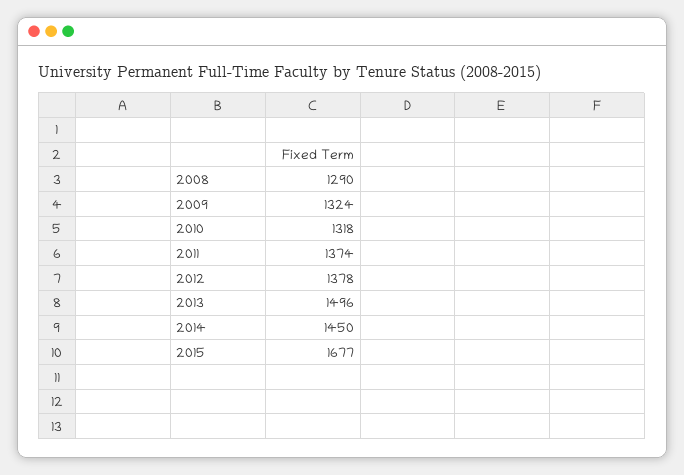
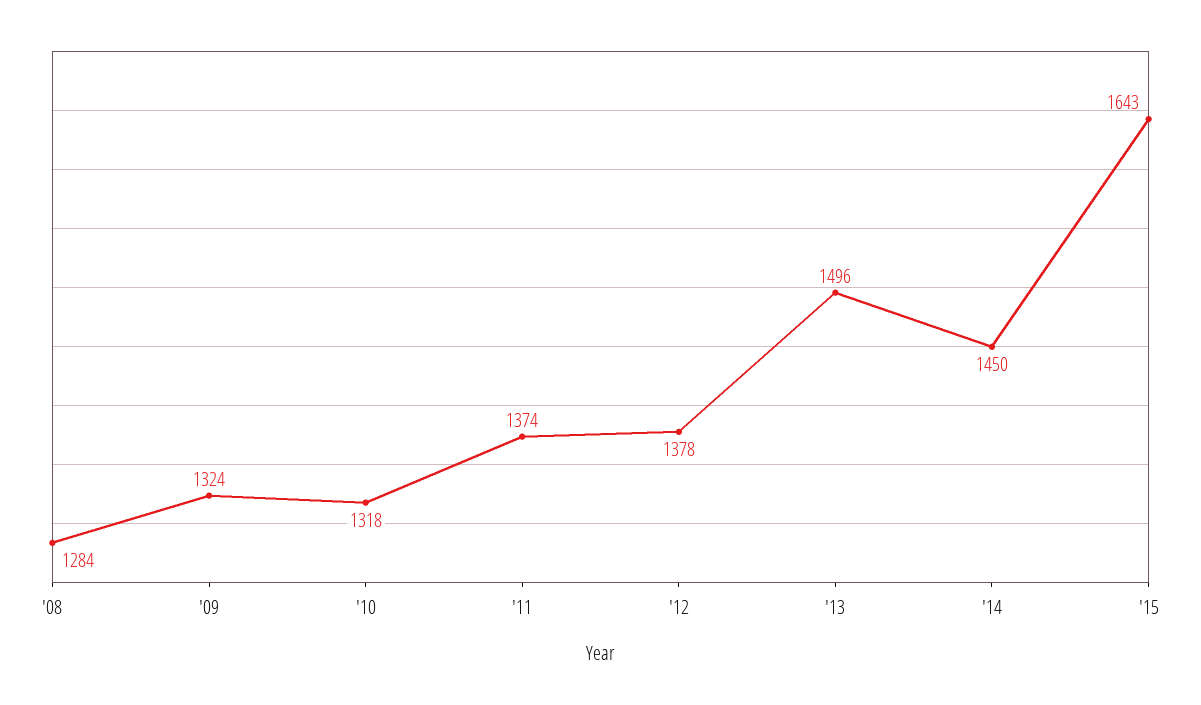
  {
-   "2008": 1290,
+   "2008": 1284,
    "2009": 1324,
    "2010": 1318,
    "2011": 1374,
    "2012": 1378,
    "2013": 1496,
    "2014": 1450,
-   "2015": 1677
+   "2015": 1643
  }

